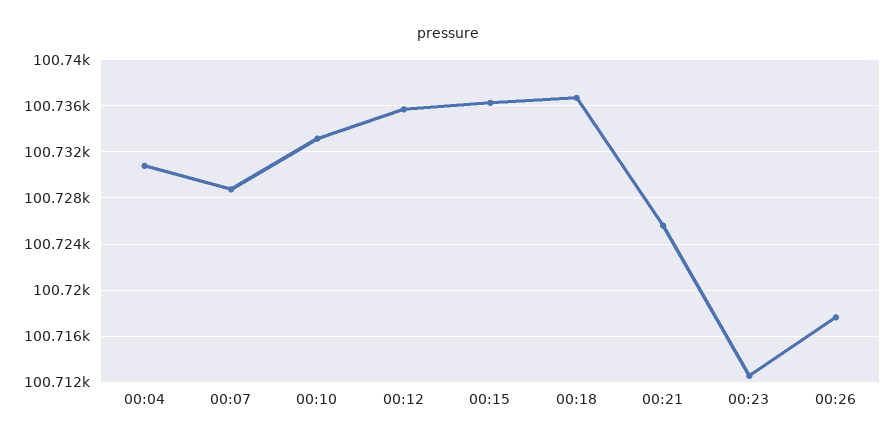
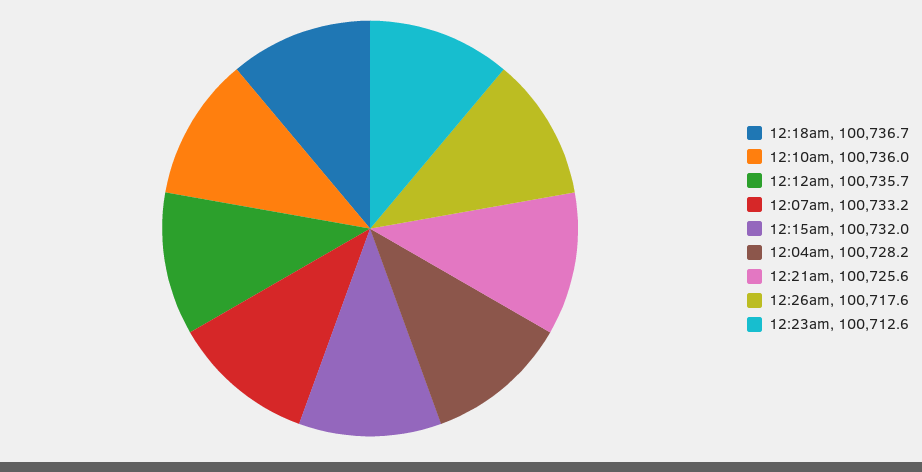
  {
-   "00:04": 100731,
+   "00:04": 100728.2,
-   "00:07": 100729,
+   "00:07": 100733.2,
-   "00:10": 100733,
+   "00:10": 100736,
    "00:12": 100735.7,
-   "00:15": 100736,
+   "00:15": 100732,
    "00:18": 100736.7,
    "00:21": 100725.6,
    "00:23": 100712.6,
    "00:26": 100717.6
  }

